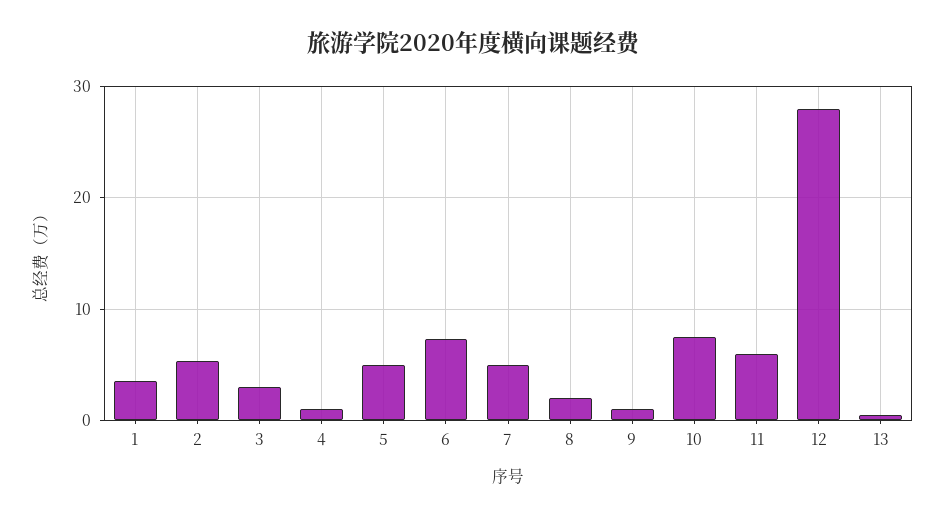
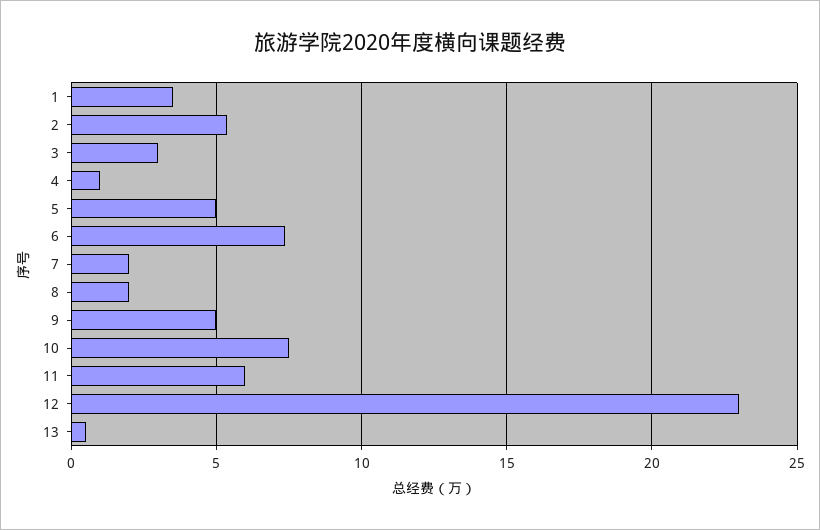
  {
    "1": 3.5,
    "2": 5.5,
    "3": 3,
    "4": 1,
    "5": 5,
    "6": 7.5,
-   "7": 5,
+   "7": 2,
    "8": 2,
-   "9": 1,
+   "9": 5,
    "10": 7.5,
    "11": 6,
-   "12": 28,
+   "12": 23,
    "13": 0.5
  }

